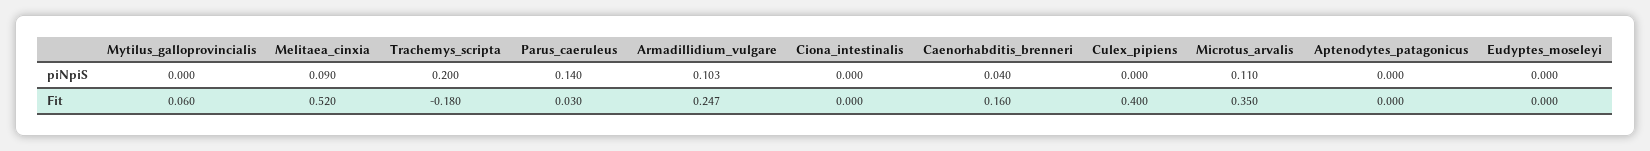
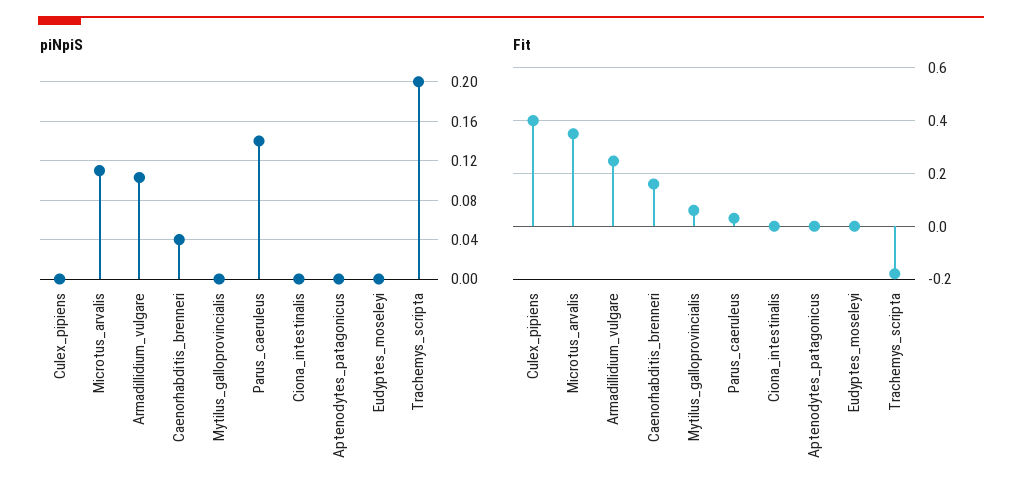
  {
    "piNpiS": {
      "Mytilus_galloprovincialis": 0,
-     "Melitaea_cinxia": 0.09,
      "Trachemys_scripta": 0.2,
      "Parus_caeruleus": 0.14,
      "Armadillidium_vulgare": 0.103,
      "Ciona_intestinalis": 0,
      "Caenorhabditis_brenneri": 0.04,
      "Culex_pipiens": 0,
      "Microtus_arvalis": 0.11,
      "Aptenodytes_patagonicus": 0,
      "Eudyptes_moseleyi": 0
    },
    "Fit": {
      "Mytilus_galloprovincialis": 0.06,
-     "Melitaea_cinxia": 0.52,
      "Trachemys_scripta": -0.18,
      "Parus_caeruleus": 0.03,
      "Armadillidium_vulgare": 0.247,
      "Ciona_intestinalis": 0,
      "Caenorhabditis_brenneri": 0.16,
      "Culex_pipiens": 0.4,
      "Microtus_arvalis": 0.35,
      "Aptenodytes_patagonicus": 0,
      "Eudyptes_moseleyi": 0
    }
  }

